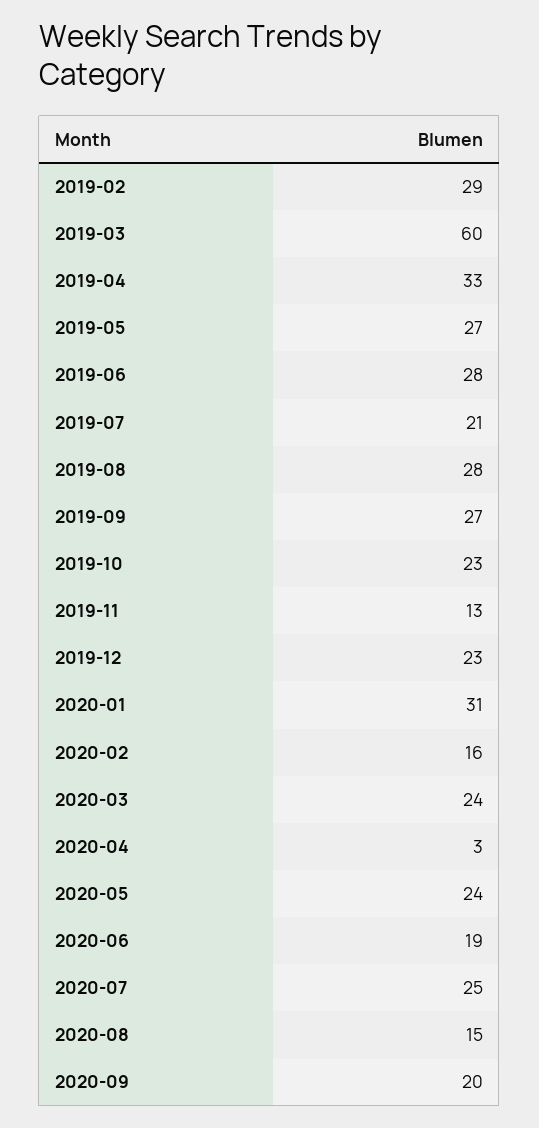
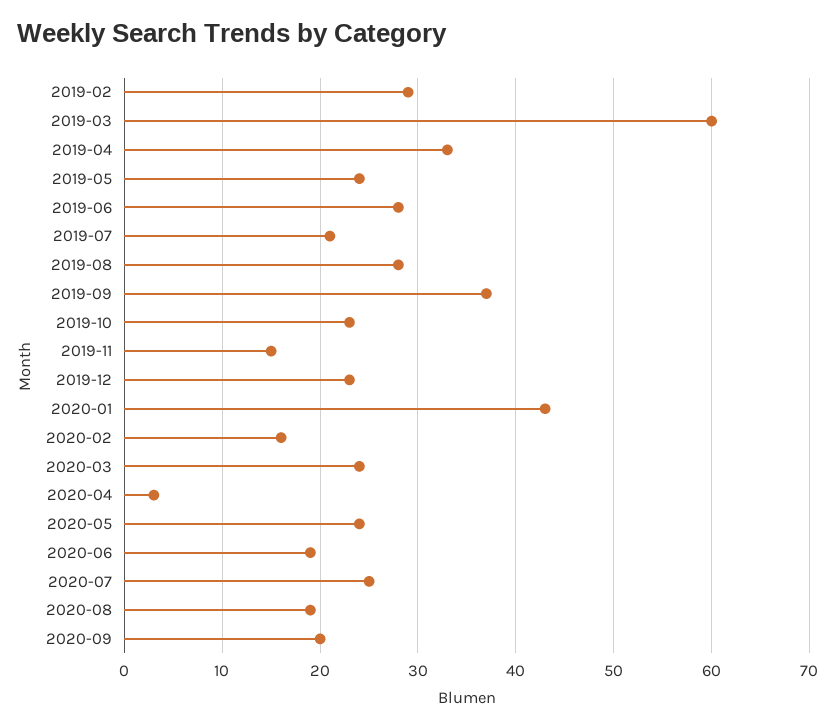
  {
    "2019-02": 29,
    "2019-03": 60,
    "2019-04": 33,
-   "2019-05": 27,
+   "2019-05": 24,
    "2019-06": 28,
    "2019-07": 21,
    "2019-08": 28,
-   "2019-09": 27,
+   "2019-09": 37,
    "2019-10": 23,
-   "2019-11": 13,
+   "2019-11": 15,
    "2019-12": 23,
-   "2020-01": 31,
+   "2020-01": 43,
    "2020-02": 16,
    "2020-03": 24,
    "2020-04": 3,
    "2020-05": 24,
    "2020-06": 19,
    "2020-07": 25,
-   "2020-08": 15,
+   "2020-08": 19,
    "2020-09": 20
  }

